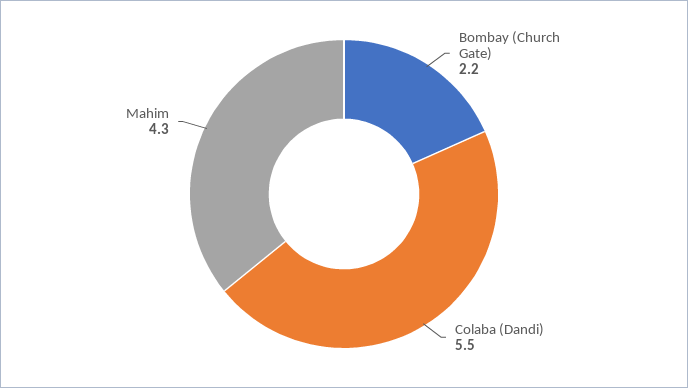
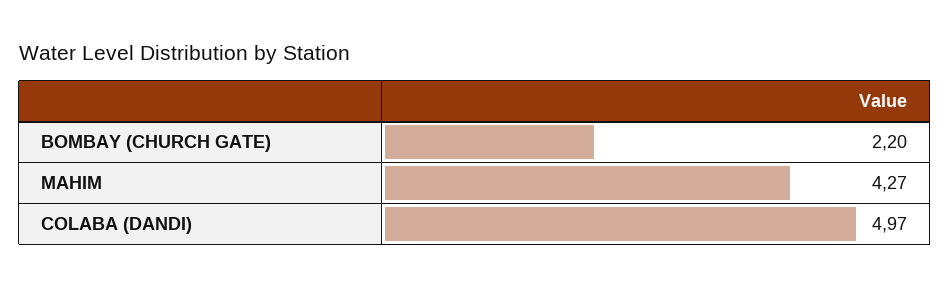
  {
    "Bombay (Church Gate)": 2.2,
-   "Colaba (Dandi)": 5.5,
+   "Colaba (Dandi)": 4.97,
    "Mahim": 4.27
  }

